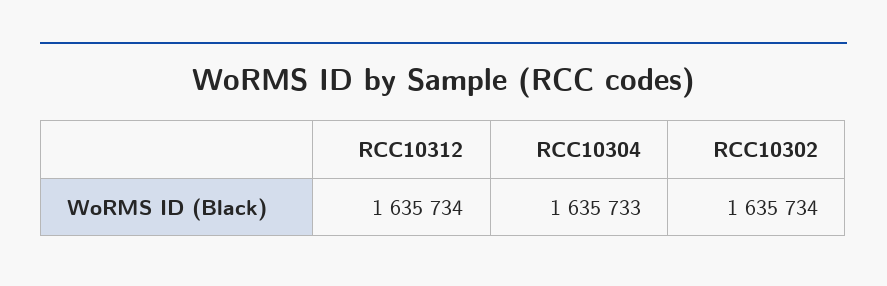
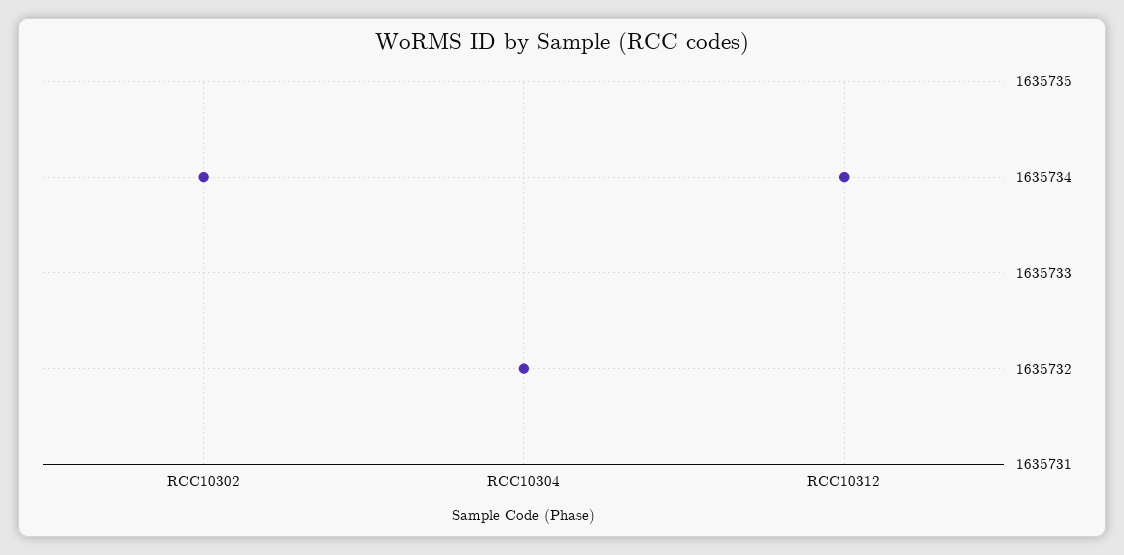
  {
    "RCC10312": 1635734,
-   "RCC10304": 1635733,
+   "RCC10304": 1635732,
    "RCC10302": 1635734
  }

